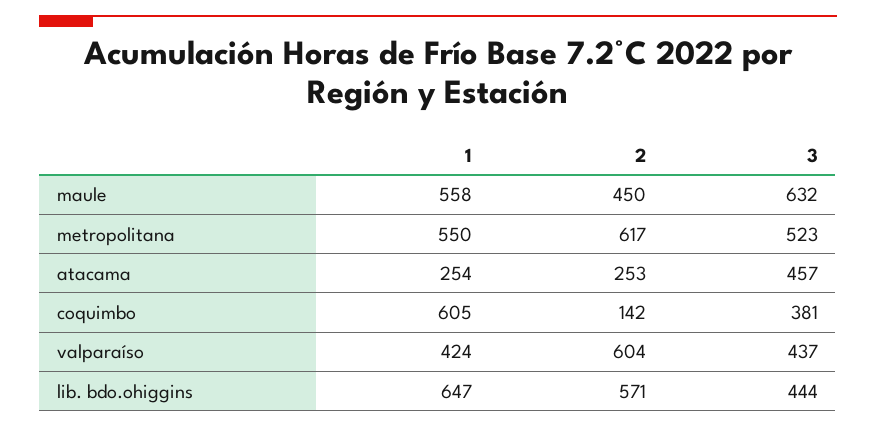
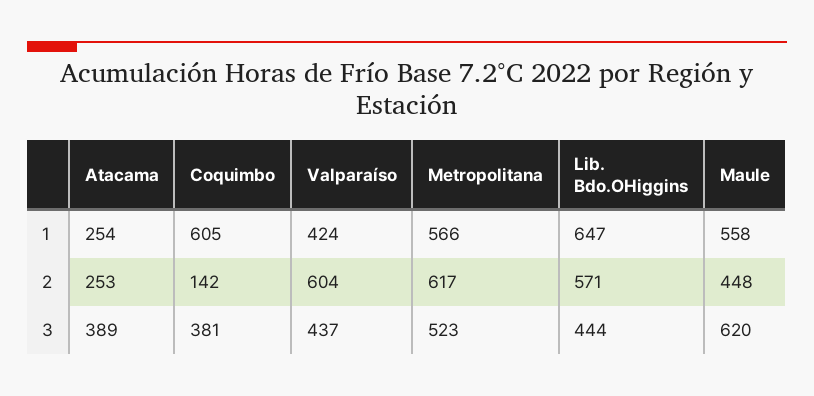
  {
    "1": {
      "maule": 558,
-     "metropolitana": 550,
+     "metropolitana": 566,
      "atacama": 254,
      "coquimbo": 605,
      "valparaíso": 424,
      "lib. bdo.ohiggins": 647
    },
    "2": {
-     "maule": 450,
+     "maule": 448,
      "metropolitana": 617,
      "atacama": 253,
      "coquimbo": 142,
      "valparaíso": 604,
      "lib. bdo.ohiggins": 571
    },
    "3": {
-     "maule": 632,
+     "maule": 620,
      "metropolitana": 523,
-     "atacama": 457,
+     "atacama": 389,
      "coquimbo": 381,
      "valparaíso": 437,
      "lib. bdo.ohiggins": 444
    }
  }

